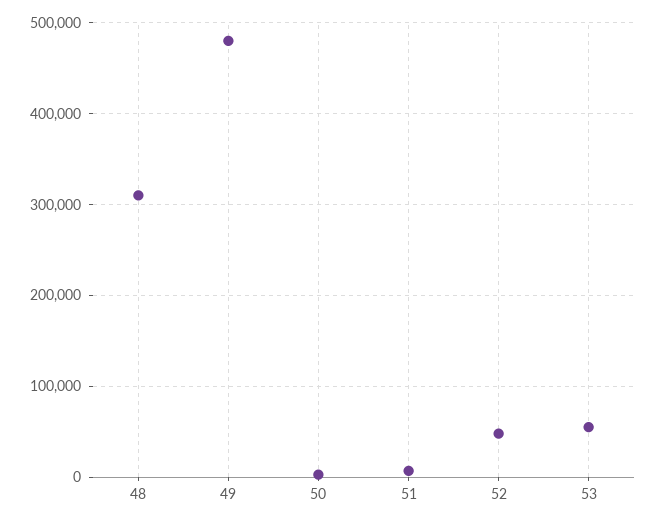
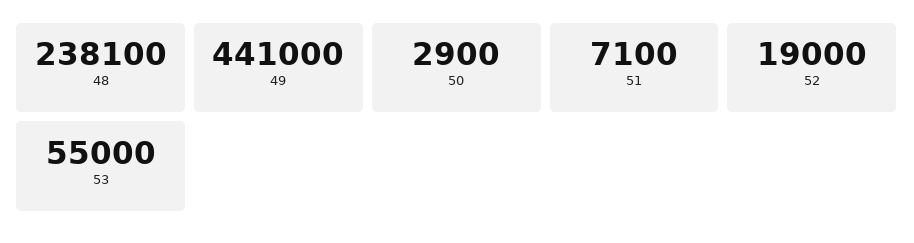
  {
-   "48": 310000,
+   "48": 238100,
-   "49": 480000,
+   "49": 441000,
    "50": 2900,
    "51": 7100,
-   "52": 50000,
+   "52": 19000,
    "53": 55000
  }

